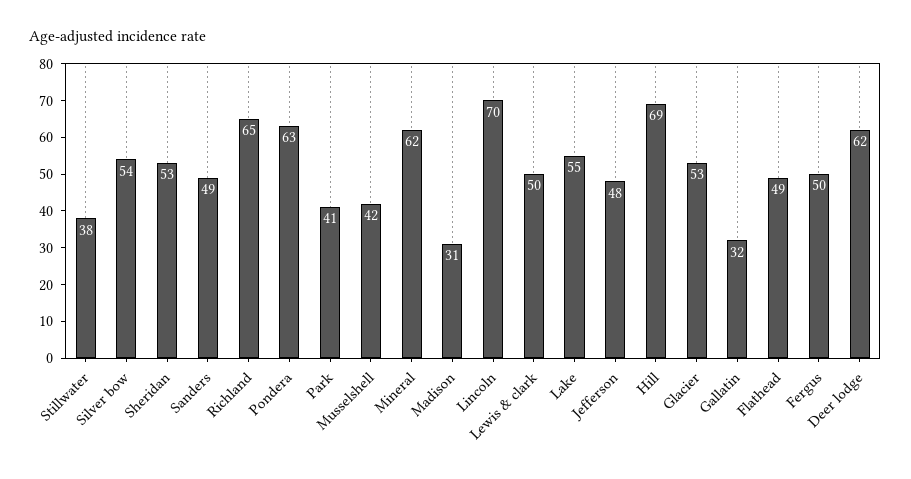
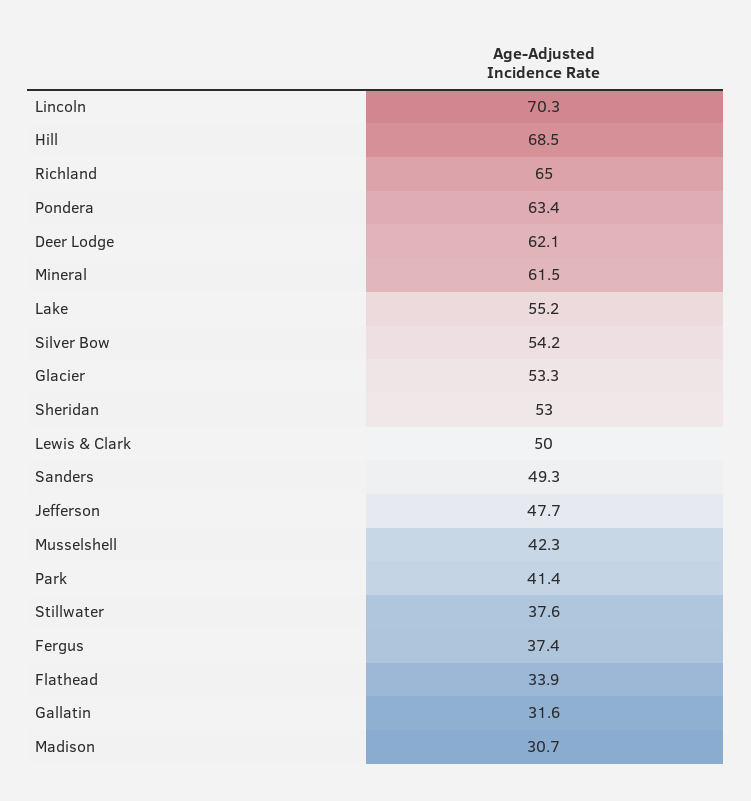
  {
    "Stillwater": 37.6,
    "Silver bow": 54.2,
    "Sheridan": 53,
    "Sanders": 49.3,
    "Richland": 65,
    "Pondera": 63.4,
    "Park": 41.4,
    "Musselshell": 42.3,
    "Mineral": 61.5,
    "Madison": 30.7,
    "Lincoln": 70.3,
    "Lewis & clark": 50,
    "Lake": 55.2,
    "Jefferson": 47.7,
    "Hill": 68.5,
    "Glacier": 53.3,
    "Gallatin": 31.6,
-   "Flathead": 49,
+   "Flathead": 33.9,
-   "Fergus": 50,
+   "Fergus": 37.4,
    "Deer lodge": 62.1
  }

